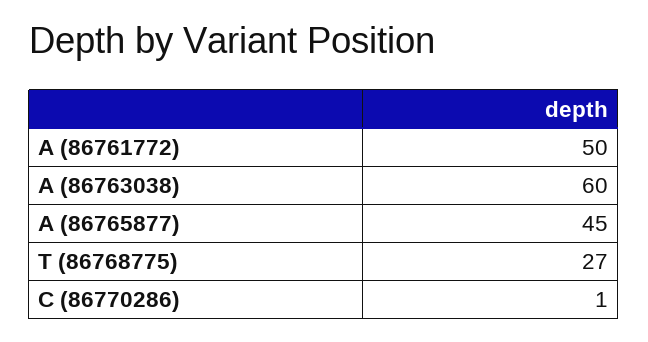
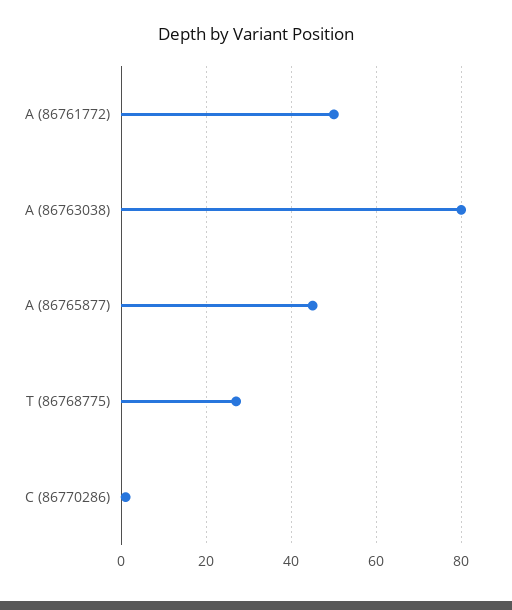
  {
    "A (86761772)": 50,
-   "A (86763038)": 60,
+   "A (86763038)": 80,
    "A (86765877)": 45,
    "T (86768775)": 27,
    "C (86770286)": 1
  }

